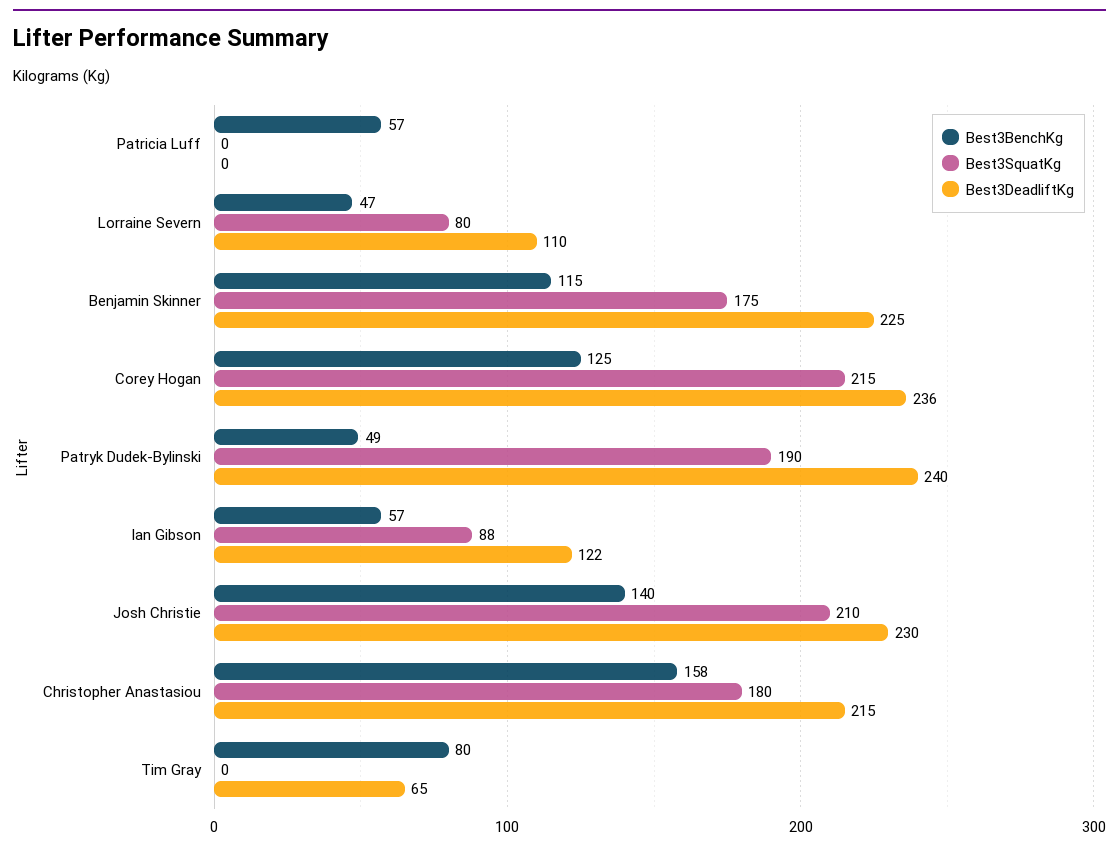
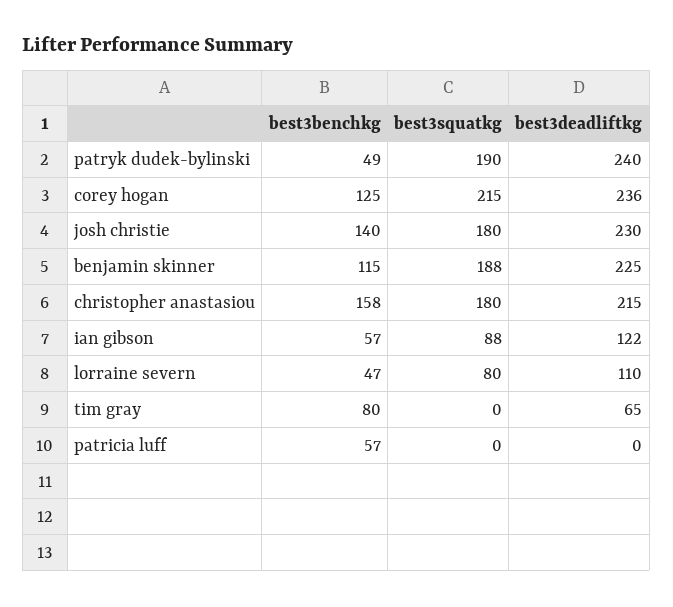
  {
    "Best3BenchKg": {
      "Patricia Luff": 57,
      "Lorraine Severn": 47,
      "Benjamin Skinner": 115,
      "Corey Hogan": 125,
      "Patryk Dudek-Bylinski": 49,
      "Ian Gibson": 57,
      "Josh Christie": 140,
      "Christopher Anastasiou": 158,
      "Tim Gray": 80
    },
    "Best3SquatKg": {
      "Patricia Luff": 0,
      "Lorraine Severn": 80,
-     "Benjamin Skinner": 175,
+     "Benjamin Skinner": 188,
      "Corey Hogan": 215,
      "Patryk Dudek-Bylinski": 190,
      "Ian Gibson": 88,
-     "Josh Christie": 210,
+     "Josh Christie": 180,
      "Christopher Anastasiou": 180,
      "Tim Gray": 0
    },
    "Best3DeadliftKg": {
      "Patricia Luff": 0,
      "Lorraine Severn": 110,
      "Benjamin Skinner": 225,
      "Corey Hogan": 236,
      "Patryk Dudek-Bylinski": 240,
      "Ian Gibson": 122,
      "Josh Christie": 230,
      "Christopher Anastasiou": 215,
      "Tim Gray": 65
    }
  }

